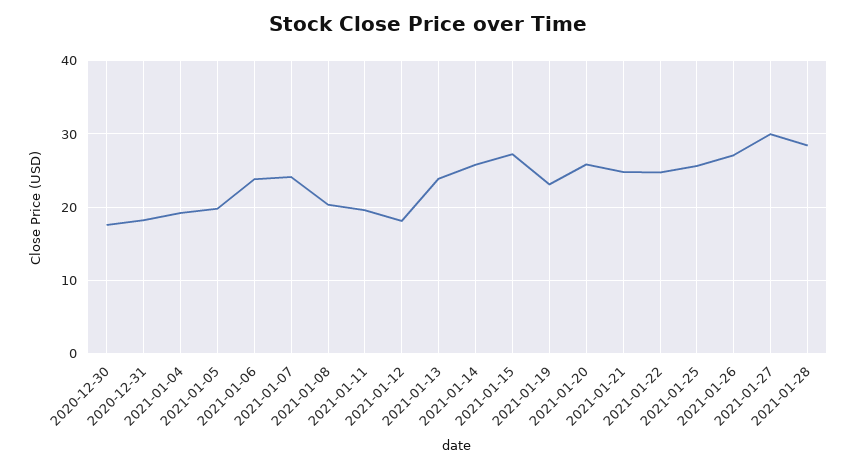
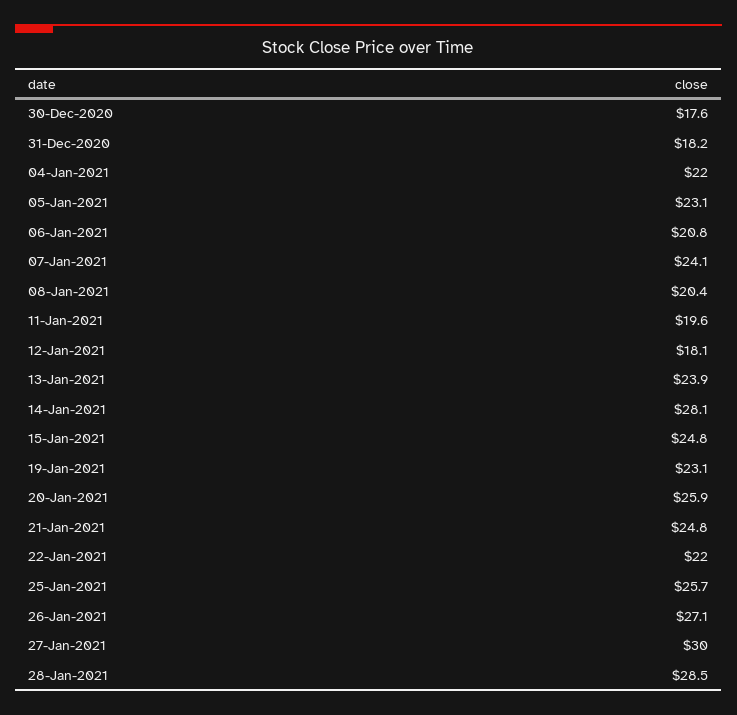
  {
    "2020-12-30": 17.6,
    "2020-12-31": 18.2,
-   "2021-01-04": 19,
+   "2021-01-04": 22,
-   "2021-01-05": 20,
+   "2021-01-05": 23.1,
-   "2021-01-06": 24,
+   "2021-01-06": 20.8,
    "2021-01-07": 24.1,
    "2021-01-08": 20.4,
    "2021-01-11": 19.6,
    "2021-01-12": 18.1,
    "2021-01-13": 23.9,
-   "2021-01-14": 26,
+   "2021-01-14": 28.1,
-   "2021-01-15": 27,
+   "2021-01-15": 24.8,
    "2021-01-19": 23.1,
    "2021-01-20": 25.9,
    "2021-01-21": 24.8,
-   "2021-01-22": 25,
+   "2021-01-22": 22,
    "2021-01-25": 25.7,
    "2021-01-26": 27.1,
    "2021-01-27": 30,
    "2021-01-28": 28.5
  }

